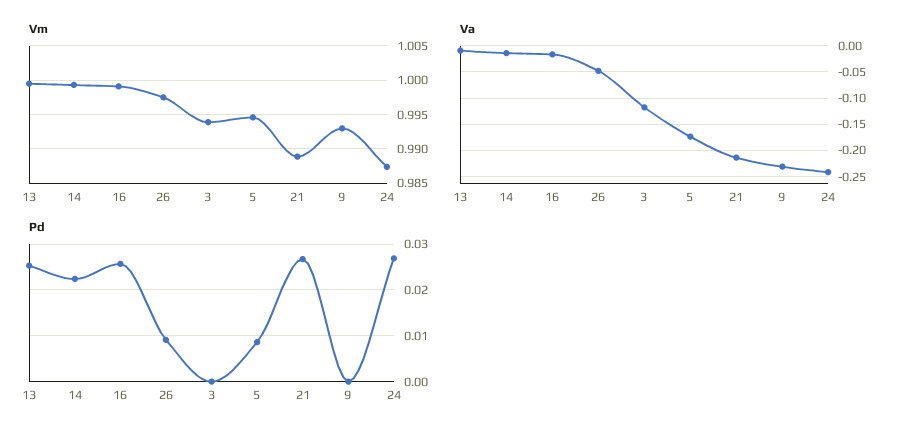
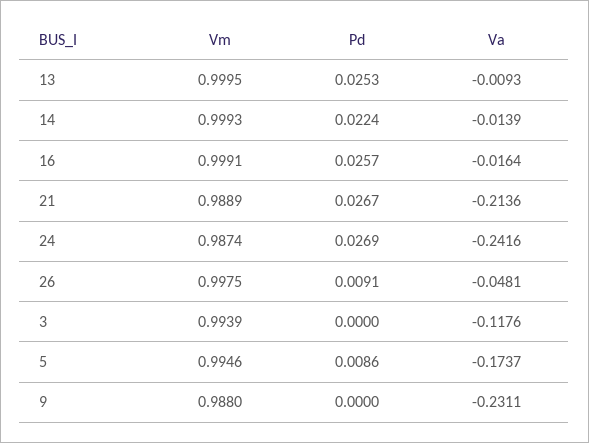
  {
    "Vm": {
      "13": 0.9995,
      "14": 0.9993,
      "16": 0.9991,
      "26": 0.9975,
      "3": 0.9939,
      "5": 0.9946,
      "21": 0.9889,
-     "9": 0.993,
+     "9": 0.988,
      "24": 0.9874
    },
    "Va": {
      "13": -0.0093,
      "14": -0.0139,
      "16": -0.0164,
      "26": -0.0481,
      "3": -0.1176,
      "5": -0.1737,
      "21": -0.2136,
      "9": -0.2311,
      "24": -0.2416
    },
    "Pd": {
      "13": 0.0253,
      "14": 0.0224,
      "16": 0.0257,
      "26": 0.0091,
      "3": 0,
      "5": 0.0086,
      "21": 0.0267,
      "9": 0,
      "24": 0.0269
    }
  }

